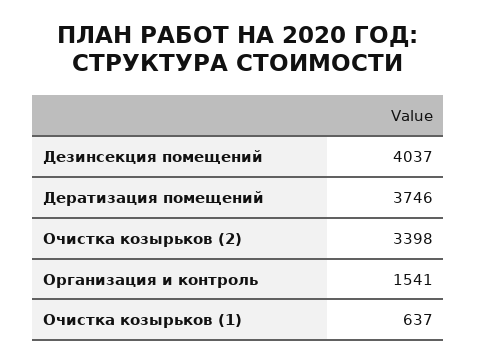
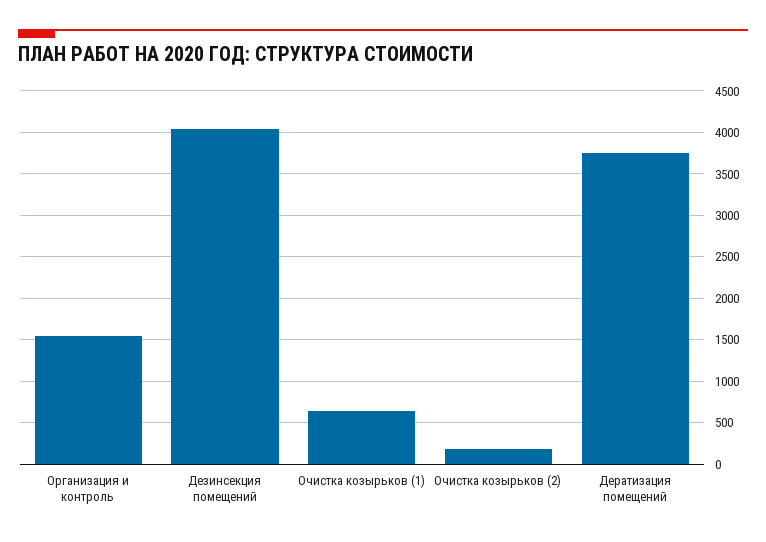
  {
    "Дезинсекция помещений": 4037,
    "Дератизация помещений": 3746,
-   "Очистка козырьков (2)": 3398,
+   "Очистка козырьков (2)": 200,
    "Организация и контроль": 1541,
    "Очистка козырьков (1)": 637
  }

